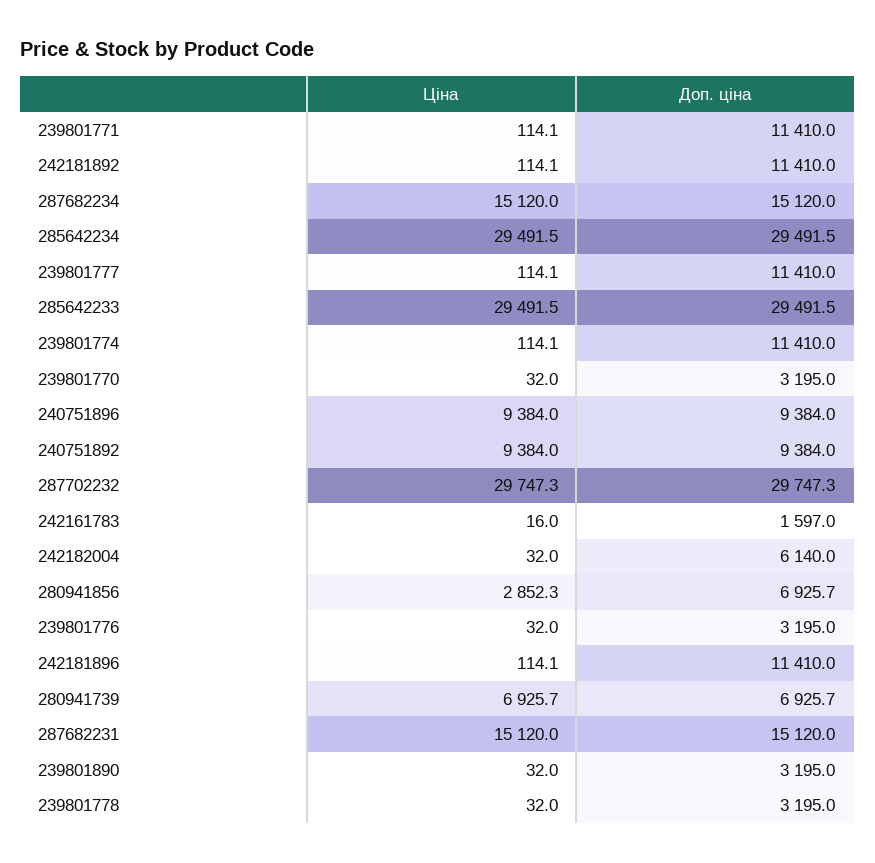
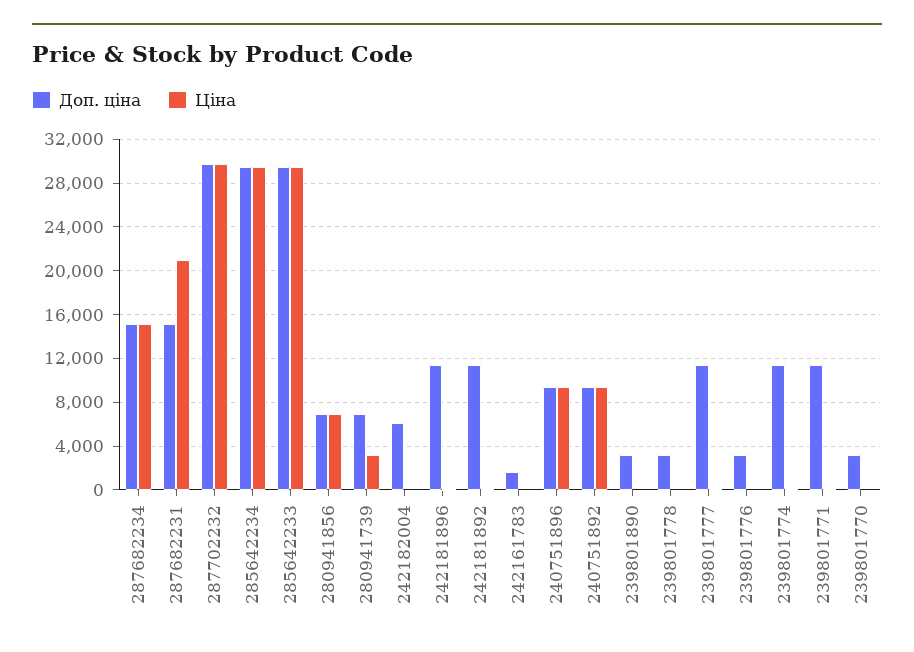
  {
    "Ціна": {
      "239801771": 114.1,
      "242181892": 114.1,
      "287682234": 15120,
      "285642234": 29491.5,
      "239801777": 114.1,
      "285642233": 29491.5,
      "239801774": 114.1,
      "239801770": 32,
      "240751896": 9384,
      "240751892": 9384,
      "287702232": 29747.3,
      "242161783": 16,
      "242182004": 32,
-     "280941856": 2852.3,
+     "280941856": 7000,
      "239801776": 32,
      "242181896": 114.1,
-     "280941739": 6925.7,
+     "280941739": 3000,
-     "287682231": 15120,
+     "287682231": 21000,
      "239801890": 32,
      "239801778": 32
    },
    "Доп. ціна": {
      "239801771": 11410,
      "242181892": 11410,
      "287682234": 15120,
      "285642234": 29491.5,
      "239801777": 11410,
      "285642233": 29491.5,
      "239801774": 11410,
      "239801770": 3195,
      "240751896": 9384,
      "240751892": 9384,
      "287702232": 29747.3,
      "242161783": 1597,
      "242182004": 6140,
      "280941856": 6925.7,
      "239801776": 3195,
      "242181896": 11410,
      "280941739": 6925.7,
      "287682231": 15120,
      "239801890": 3195,
      "239801778": 3195
    }
  }

